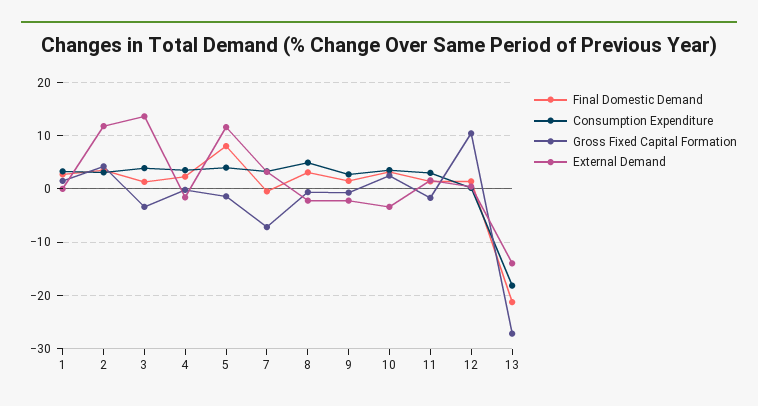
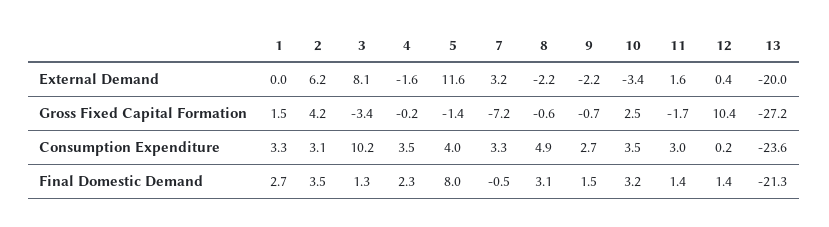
  {
    "Final Domestic Demand": {
      "1": 2.7,
      "2": 3.5,
      "3": 1.3,
      "4": 2.3,
      "5": 8,
      "7": -0.5,
      "8": 3.1,
      "9": 1.5,
      "10": 3.2,
      "11": 1.4,
      "12": 1.4,
      "13": -21.3
    },
    "Consumption Expenditure": {
      "1": 3.3,
      "2": 3.1,
-     "3": 4,
+     "3": 10.2,
      "4": 3.5,
      "5": 4,
      "7": 3.3,
      "8": 4.9,
      "9": 2.7,
      "10": 3.5,
      "11": 3,
      "12": 0.2,
-     "13": -18
+     "13": -23.6
    },
    "Gross Fixed Capital Formation": {
      "1": 1.5,
      "2": 4.2,
      "3": -3.4,
      "4": -0.2,
      "5": -1.4,
      "7": -7.2,
      "8": -0.6,
      "9": -0.7,
      "10": 2.5,
      "11": -1.7,
      "12": 10.4,
      "13": -27.2
    },
    "External Demand": {
      "1": 0,
-     "2": 12,
+     "2": 6.2,
-     "3": 14,
+     "3": 8.1,
      "4": -1.6,
      "5": 11.6,
      "7": 3.2,
      "8": -2.2,
      "9": -2.2,
      "10": -3.4,
      "11": 1.6,
      "12": 0.4,
-     "13": -14
+     "13": -20
    }
  }

